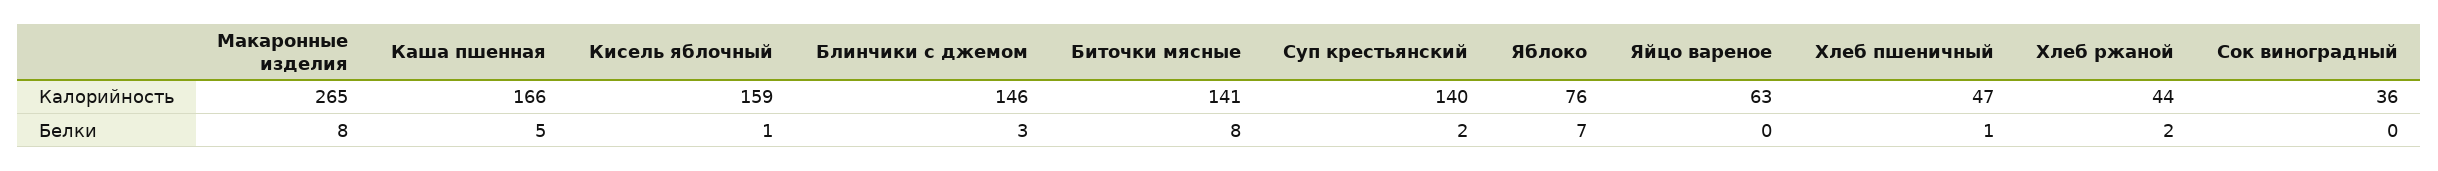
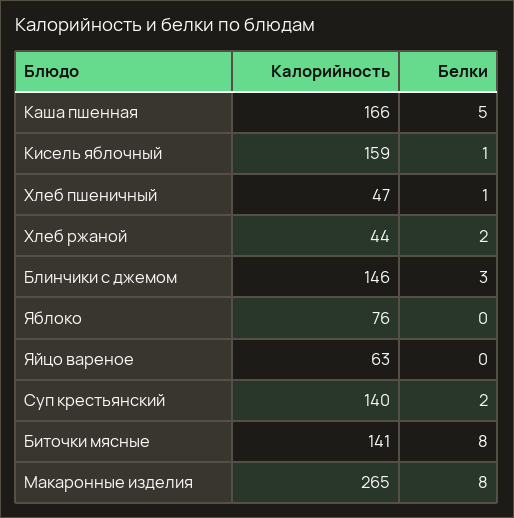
  {
    "Макаронные изделия": {
      "Калорийность": 265,
      "Белки": 8
    },
    "Каша пшенная": {
      "Калорийность": 166,
      "Белки": 5
    },
    "Кисель яблочный": {
      "Калорийность": 159,
      "Белки": 1
    },
    "Блинчики с джемом": {
      "Калорийность": 146,
      "Белки": 3
    },
    "Биточки мясные": {
      "Калорийность": 141,
      "Белки": 8
    },
    "Суп крестьянский": {
      "Калорийность": 140,
      "Белки": 2
    },
    "Яблоко": {
      "Калорийность": 76,
-     "Белки": 7
+     "Белки": 0
    },
    "Яйцо вареное": {
      "Калорийность": 63,
      "Белки": 0
    },
    "Хлеб пшеничный": {
      "Калорийность": 47,
      "Белки": 1
    },
    "Хлеб ржаной": {
      "Калорийность": 44,
      "Белки": 2
-   },
+   }
-   "Сок виноградный": {
-     "Калорийность": 36,
-     "Белки": 0
-   }
  }

